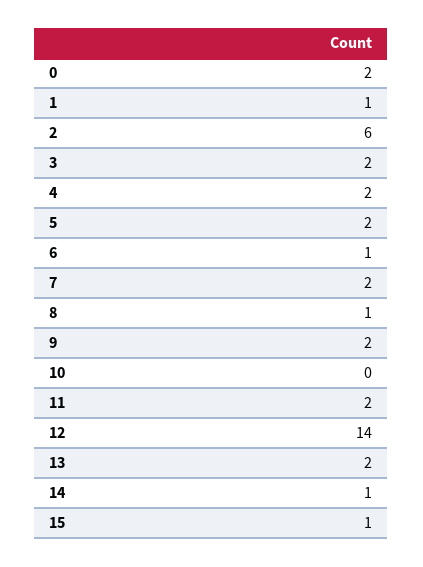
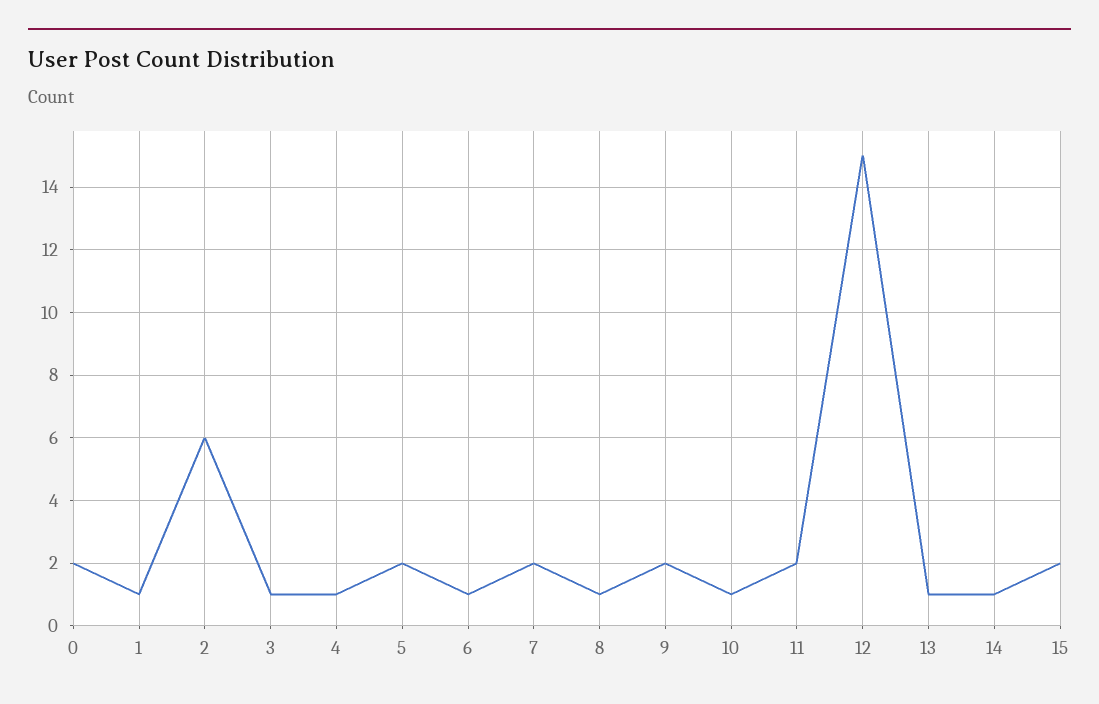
  {
    "0": 2,
    "1": 1,
    "2": 6,
-   "3": 2,
+   "3": 1,
-   "4": 2,
+   "4": 1,
    "5": 2,
    "6": 1,
    "7": 2,
    "8": 1,
    "9": 2,
-   "10": 0,
+   "10": 1,
    "11": 2,
-   "12": 14,
+   "12": 15,
-   "13": 2,
+   "13": 1,
    "14": 1,
-   "15": 1
+   "15": 2
  }

